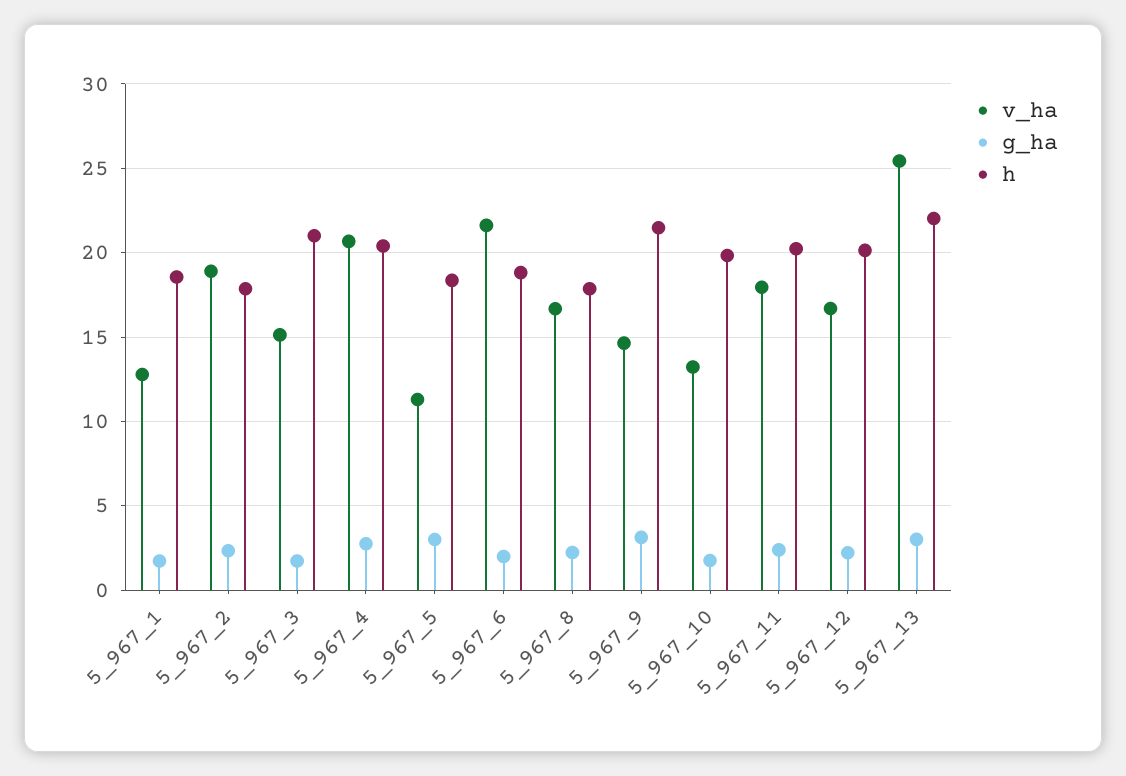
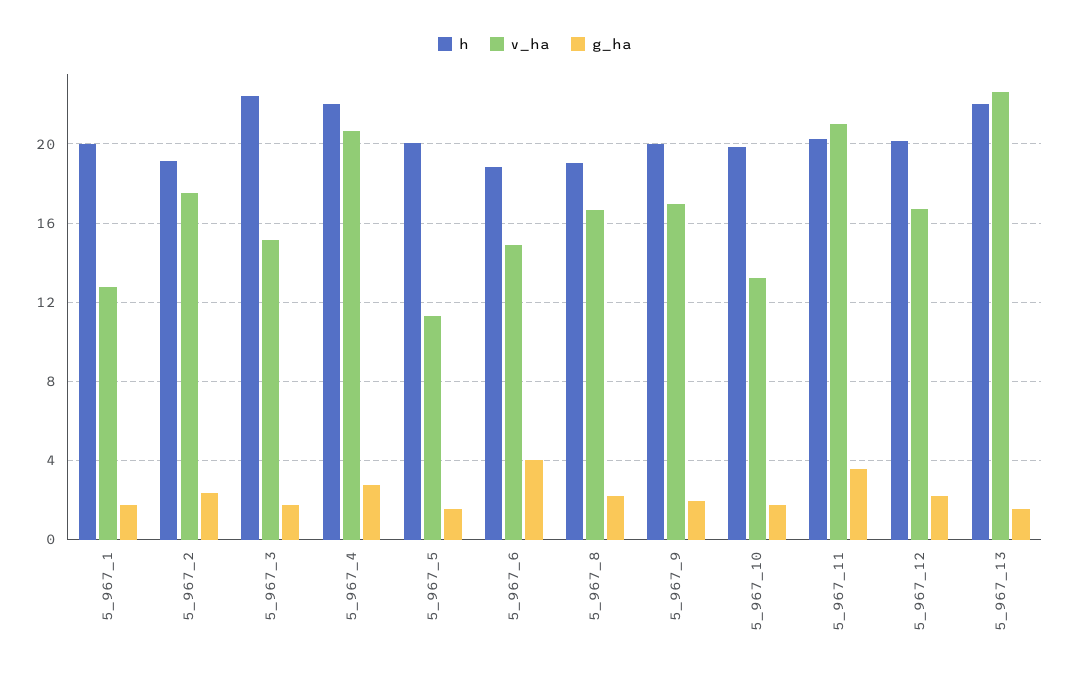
  {
    "v_ha": {
      "5_967_1": 13,
-     "5_967_2": 19,
+     "5_967_2": 17.5,
      "5_967_3": 15,
      "5_967_4": 20.5,
      "5_967_5": 11.5,
-     "5_967_6": 21.5,
+     "5_967_6": 15,
      "5_967_8": 16.5,
-     "5_967_9": 14.5,
+     "5_967_9": 17,
      "5_967_10": 13,
-     "5_967_11": 18,
+     "5_967_11": 21,
      "5_967_12": 16.5,
-     "5_967_13": 25.5
+     "5_967_13": 22.5
    },
    "g_ha": {
      "5_967_1": 1.5,
      "5_967_2": 2.5,
      "5_967_3": 1.5,
      "5_967_4": 3,
-     "5_967_5": 3,
+     "5_967_5": 1.5,
-     "5_967_6": 2,
+     "5_967_6": 4,
      "5_967_8": 2,
-     "5_967_9": 3,
+     "5_967_9": 2,
      "5_967_10": 2,
-     "5_967_11": 2.5,
+     "5_967_11": 3.5,
      "5_967_12": 2,
-     "5_967_13": 3
+     "5_967_13": 1.5
    },
    "h": {
-     "5_967_1": 18.5,
+     "5_967_1": 20,
-     "5_967_2": 18,
+     "5_967_2": 19,
-     "5_967_3": 21,
+     "5_967_3": 22.5,
-     "5_967_4": 20.5,
+     "5_967_4": 22,
-     "5_967_5": 18.5,
+     "5_967_5": 20,
      "5_967_6": 19,
-     "5_967_8": 18,
+     "5_967_8": 19,
-     "5_967_9": 21.5,
+     "5_967_9": 20,
      "5_967_10": 20,
      "5_967_11": 20,
      "5_967_12": 20,
      "5_967_13": 22
    }
  }

